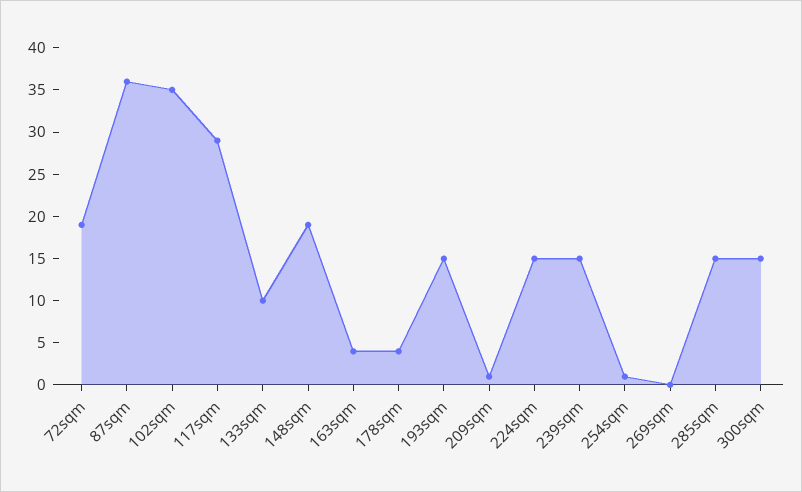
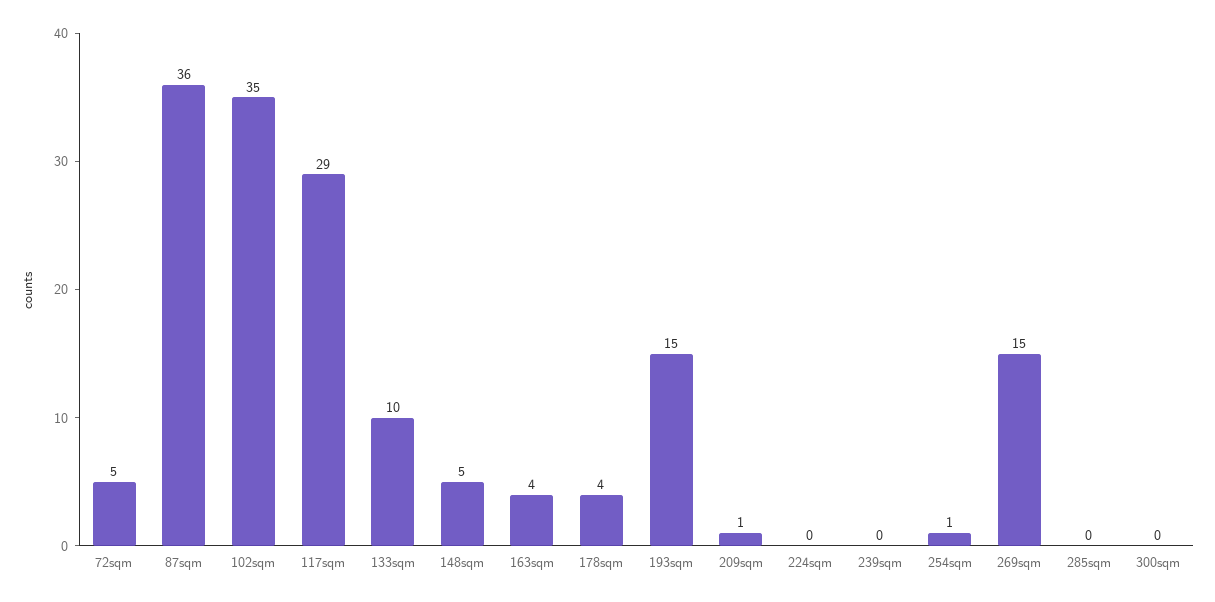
  {
-   "72sqm": 19,
+   "72sqm": 5,
    "87sqm": 36,
    "102sqm": 35,
    "117sqm": 29,
    "133sqm": 10,
-   "148sqm": 19,
+   "148sqm": 5,
    "163sqm": 4,
    "178sqm": 4,
    "193sqm": 15,
    "209sqm": 1,
-   "224sqm": 15,
+   "224sqm": 0,
-   "239sqm": 15,
+   "239sqm": 0,
    "254sqm": 1,
-   "269sqm": 0,
+   "269sqm": 15,
-   "285sqm": 15,
+   "285sqm": 0,
-   "300sqm": 15
+   "300sqm": 0
  }

